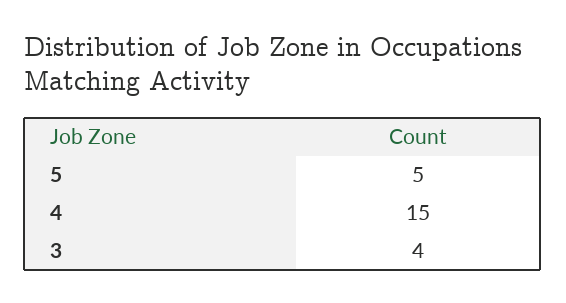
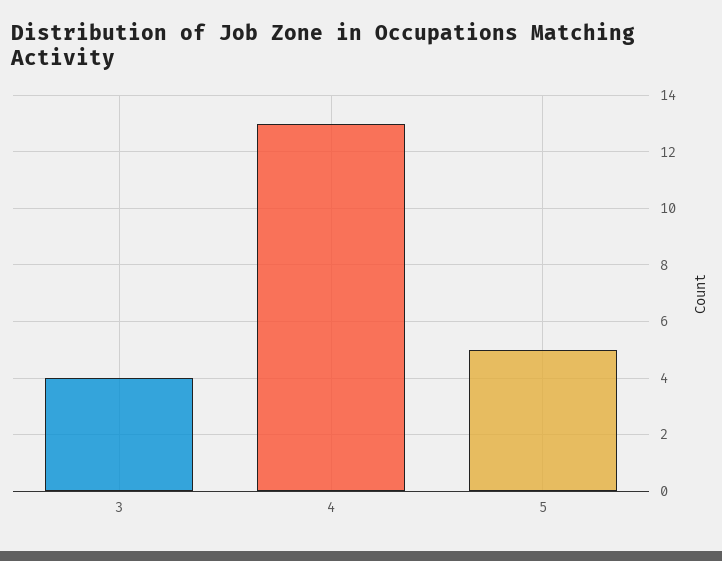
  {
    "5": 5,
-   "4": 15,
+   "4": 13,
    "3": 4
  }

